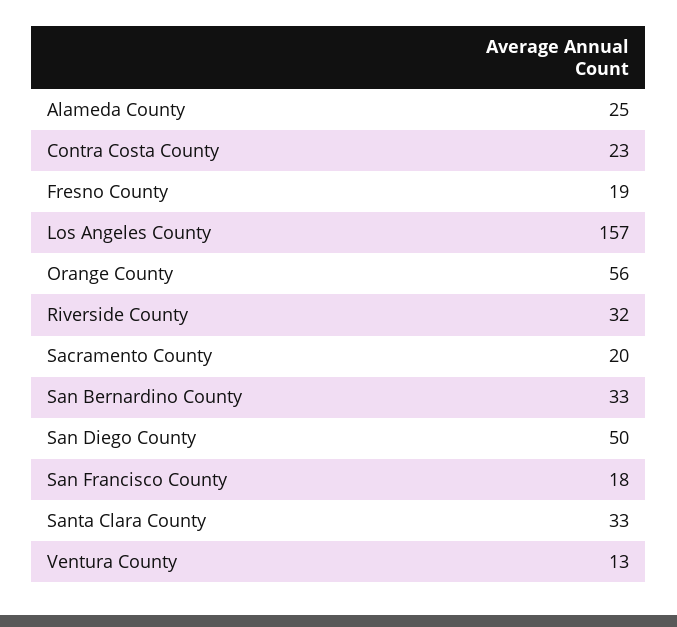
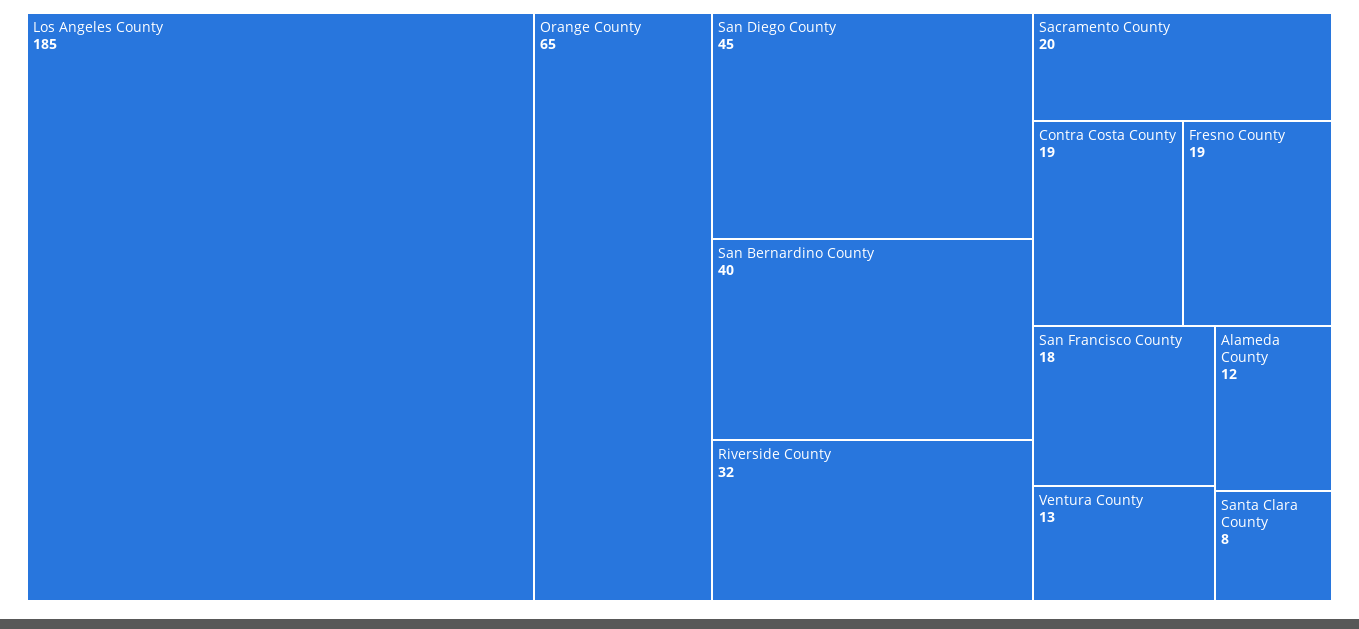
  {
-   "Alameda County": 25,
+   "Alameda County": 12,
-   "Contra Costa County": 23,
+   "Contra Costa County": 19,
    "Fresno County": 19,
-   "Los Angeles County": 157,
+   "Los Angeles County": 185,
-   "Orange County": 56,
+   "Orange County": 65,
    "Riverside County": 32,
    "Sacramento County": 20,
-   "San Bernardino County": 33,
+   "San Bernardino County": 40,
-   "San Diego County": 50,
+   "San Diego County": 45,
    "San Francisco County": 18,
-   "Santa Clara County": 33,
+   "Santa Clara County": 8,
    "Ventura County": 13
  }

